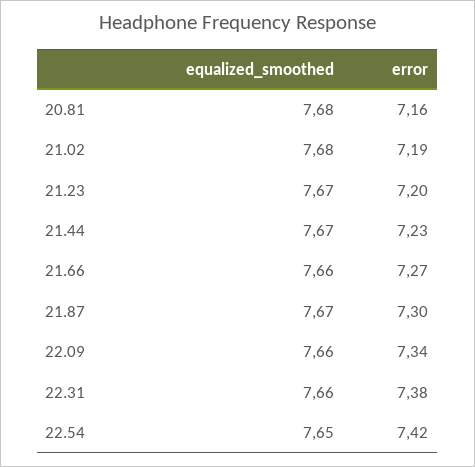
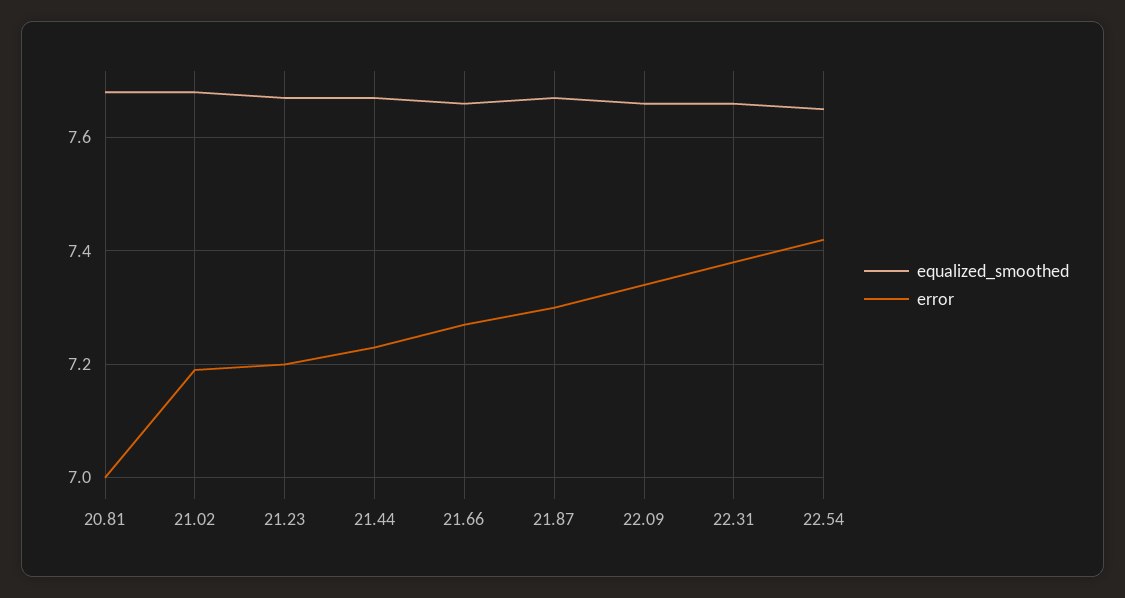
  {
    "equalized_smoothed": {
      "20.81": 7.68,
      "21.02": 7.68,
      "21.23": 7.67,
      "21.44": 7.67,
      "21.66": 7.66,
      "21.87": 7.67,
      "22.09": 7.66,
      "22.31": 7.66,
      "22.54": 7.65
    },
    "error": {
-     "20.81": 7.16,
+     "20.81": 7,
      "21.02": 7.19,
      "21.23": 7.2,
      "21.44": 7.23,
      "21.66": 7.27,
      "21.87": 7.3,
      "22.09": 7.34,
      "22.31": 7.38,
      "22.54": 7.42
    }
  }

